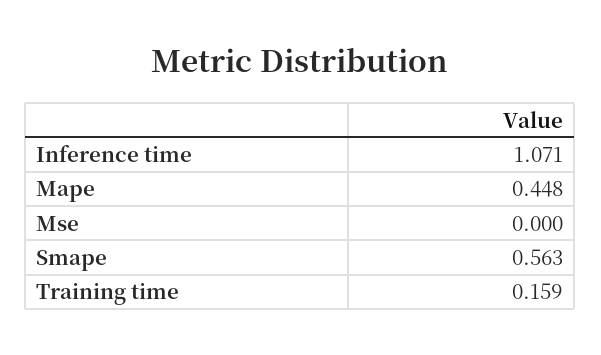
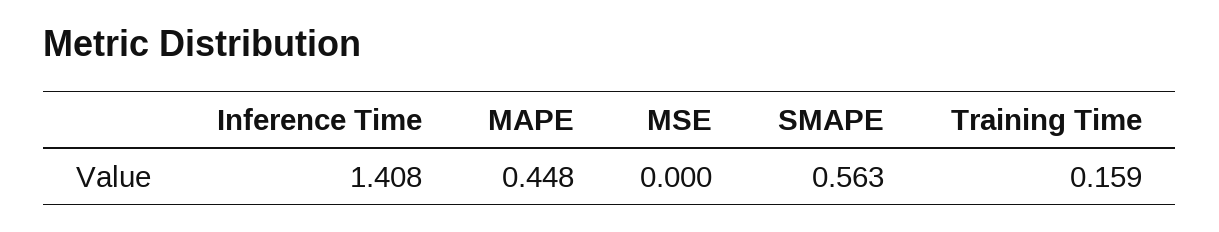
  {
-   "Inference time": 1.071,
+   "Inference time": 1.408,
    "Mape": 0.448,
    "Mse": 0,
    "Smape": 0.563,
    "Training time": 0.159
  }

